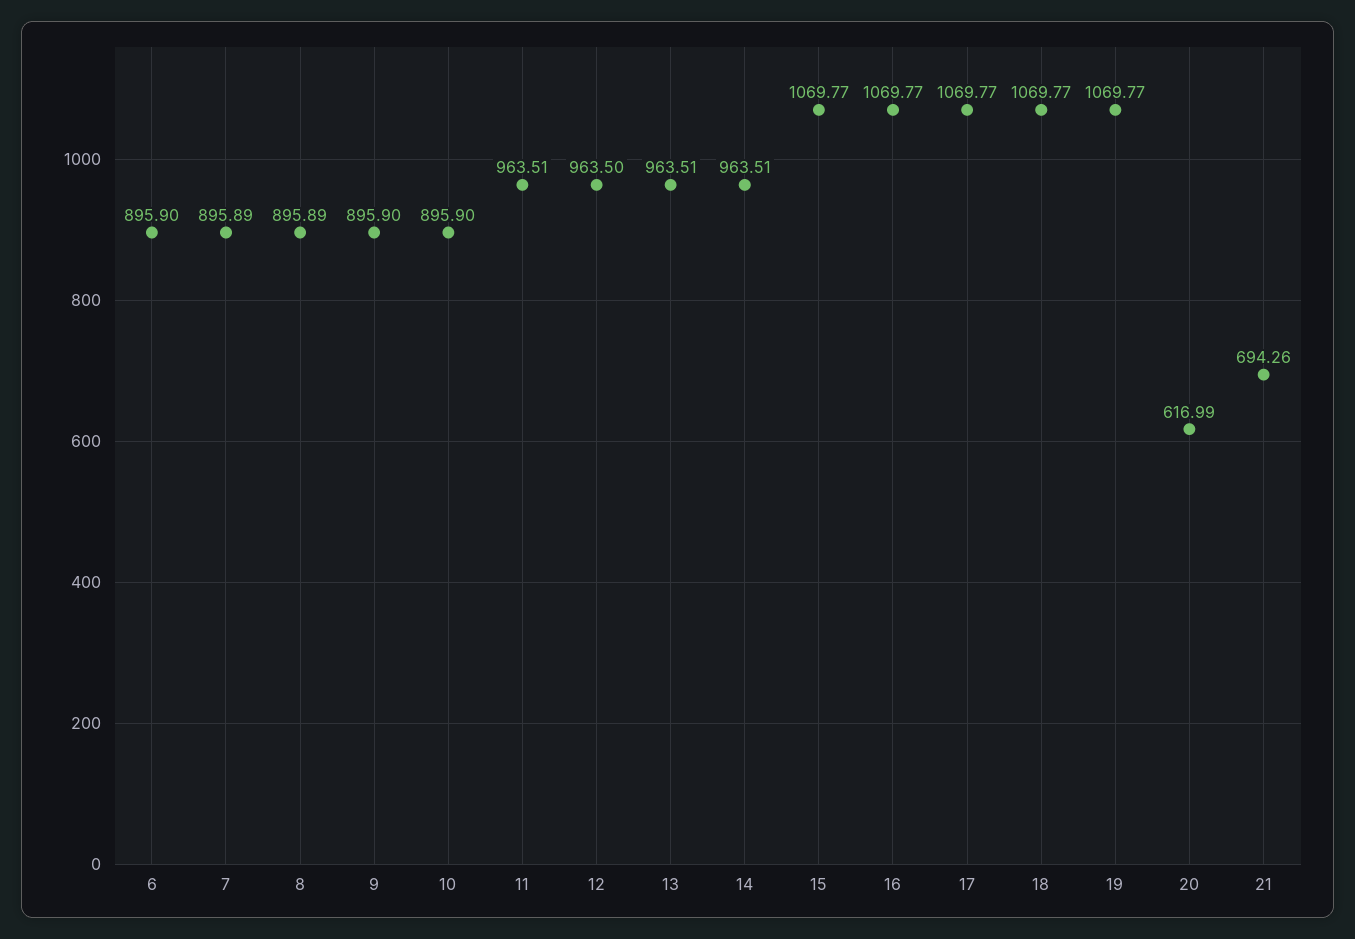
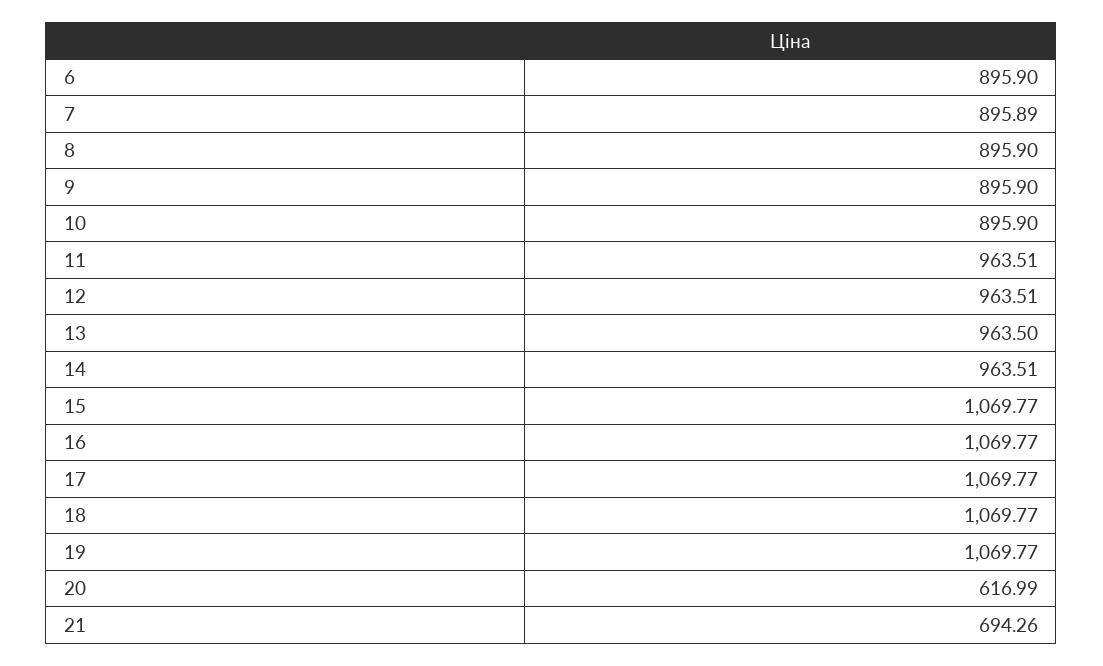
  {
    "6": 895.9,
    "7": 895.89,
-   "8": 895.89,
+   "8": 895.9,
    "9": 895.9,
    "10": 895.9,
    "11": 963.51,
-   "12": 963.5,
+   "12": 963.51,
-   "13": 963.51,
+   "13": 963.5,
    "14": 963.51,
    "15": 1069.77,
    "16": 1069.77,
    "17": 1069.77,
    "18": 1069.77,
    "19": 1069.77,
    "20": 616.99,
    "21": 694.26
  }

